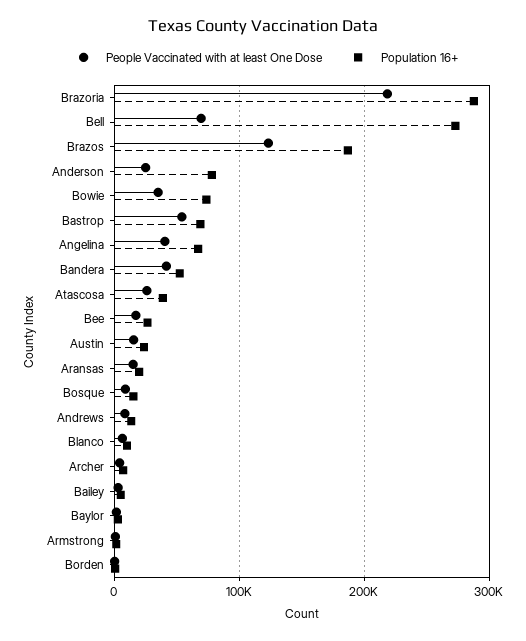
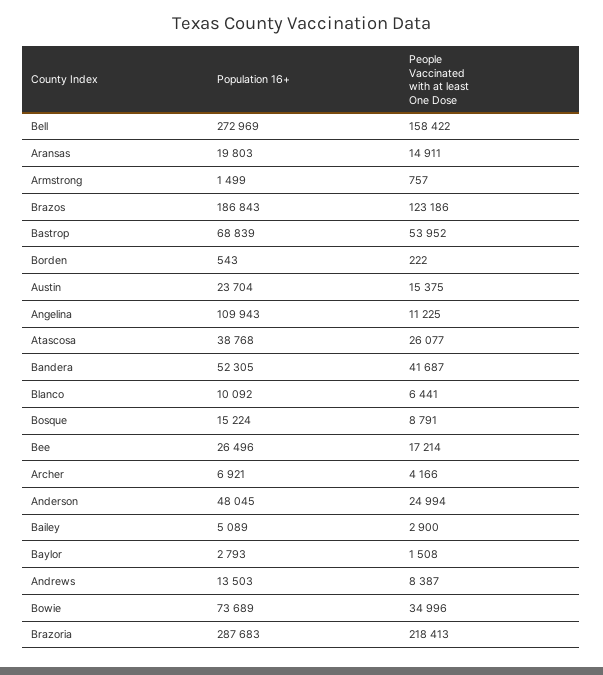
  {
    "People Vaccinated with at least One Dose": {
      "Brazoria": 218413,
-     "Bell": 70000,
+     "Bell": 158422,
      "Brazos": 123186,
      "Anderson": 24994,
      "Bowie": 34996,
      "Bastrop": 53952,
-     "Angelina": 40000,
+     "Angelina": 11225,
      "Bandera": 41687,
      "Atascosa": 26077,
      "Bee": 17214,
      "Austin": 15375,
      "Aransas": 14911,
      "Bosque": 8791,
      "Andrews": 8387,
      "Blanco": 6441,
      "Archer": 4166,
      "Bailey": 2900,
      "Baylor": 1508,
      "Armstrong": 757,
      "Borden": 222
    },
    "Population 16+": {
      "Brazoria": 287683,
      "Bell": 272969,
      "Brazos": 186843,
-     "Anderson": 80000,
+     "Anderson": 48045,
      "Bowie": 73689,
      "Bastrop": 68839,
-     "Angelina": 70000,
+     "Angelina": 109943,
      "Bandera": 52305,
      "Atascosa": 38768,
      "Bee": 26496,
      "Austin": 23704,
      "Aransas": 19803,
      "Bosque": 15224,
      "Andrews": 13503,
      "Blanco": 10092,
      "Archer": 6921,
      "Bailey": 5089,
      "Baylor": 2793,
      "Armstrong": 1499,
      "Borden": 543
    }
  }

